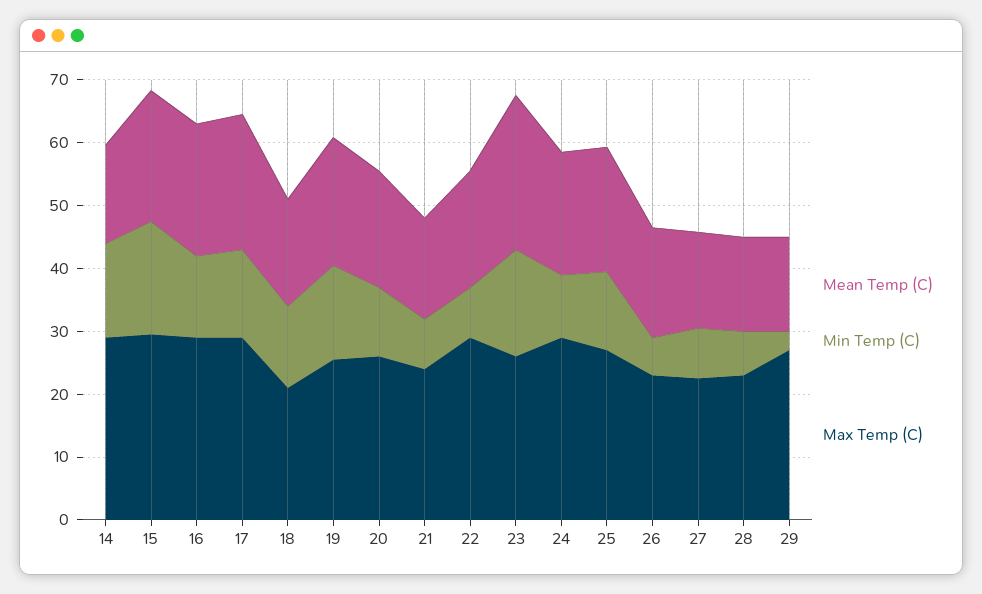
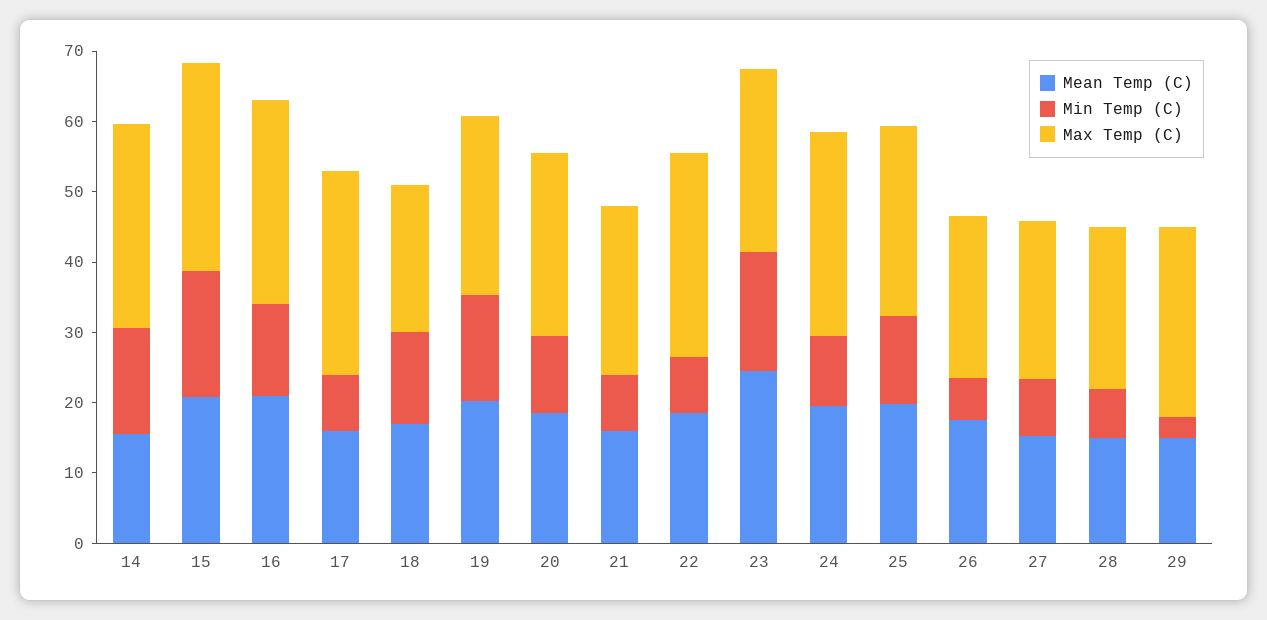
  {
    "Mean Temp (C)": {
      "14": 16,
      "15": 20,
      "16": 22,
-     "17": 22,
+     "17": 16,
      "18": 18,
      "19": 20,
      "20": 18,
      "21": 16,
      "22": 18,
      "23": 24,
      "24": 20,
      "25": 20,
      "26": 18,
      "27": 16,
      "28": 16,
      "29": 16
    },
    "Min Temp (C)": {
      "14": 16,
      "15": 18,
      "16": 14,
-     "17": 14,
+     "17": 8,
      "18": 14,
      "19": 16,
      "20": 12,
      "21": 8,
      "22": 8,
      "23": 18,
      "24": 10,
      "25": 12,
      "26": 6,
      "27": 8,
      "28": 8,
      "29": 4
    },
    "Max Temp (C)": {
      "14": 30,
      "15": 30,
      "16": 30,
      "17": 30,
      "18": 22,
      "19": 26,
      "20": 26,
      "21": 24,
      "22": 30,
      "23": 26,
      "24": 30,
      "25": 28,
      "26": 24,
      "27": 22,
      "28": 24,
      "29": 28
    }
  }

